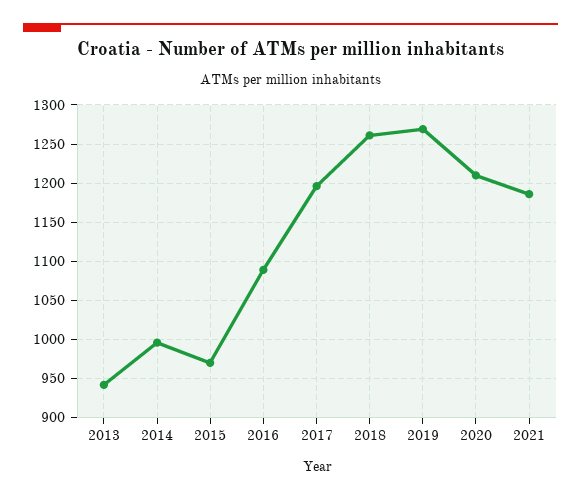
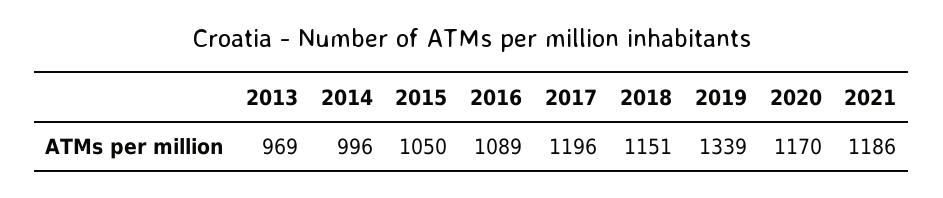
  {
-   "2013": 940,
+   "2013": 969,
    "2014": 996,
-   "2015": 970,
+   "2015": 1050,
    "2016": 1089,
    "2017": 1196,
-   "2018": 1260,
+   "2018": 1151,
-   "2019": 1270,
+   "2019": 1339,
-   "2020": 1210,
+   "2020": 1170,
    "2021": 1186
  }

